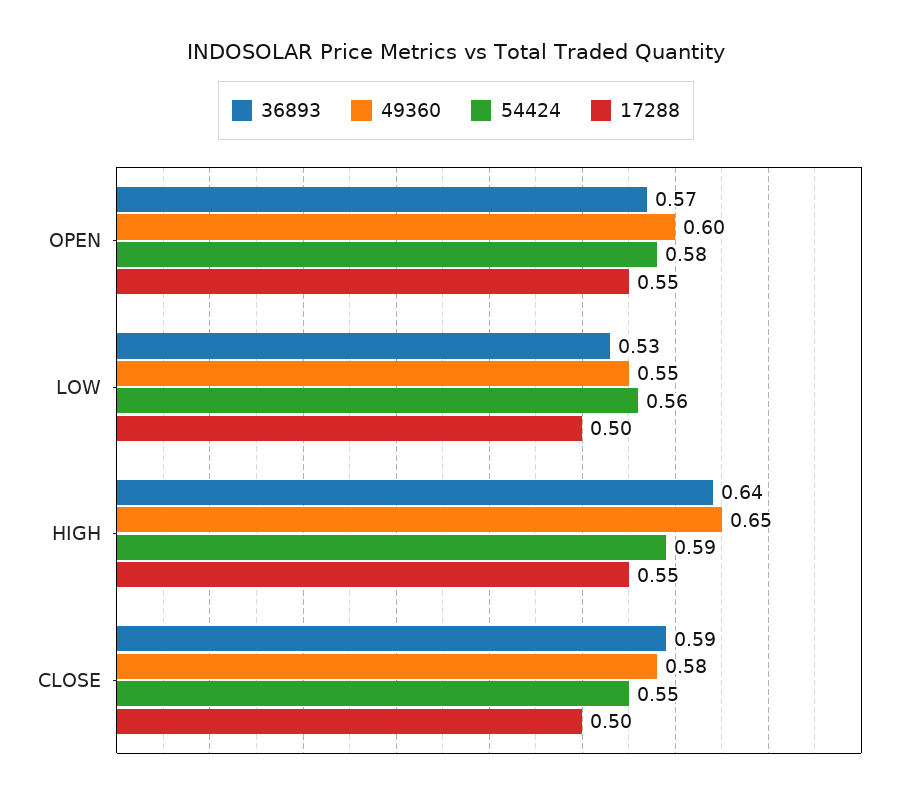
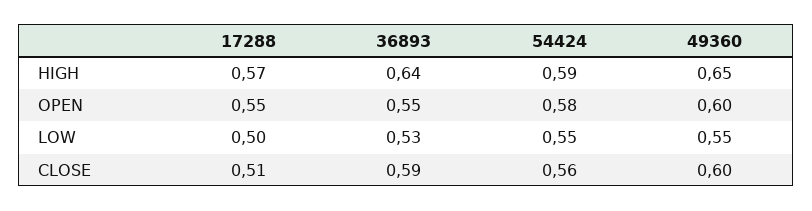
  {
    "36893": {
-     "OPEN": 0.57,
+     "OPEN": 0.55,
      "LOW": 0.53,
      "HIGH": 0.64,
      "CLOSE": 0.59
    },
    "49360": {
      "OPEN": 0.6,
      "LOW": 0.55,
      "HIGH": 0.65,
-     "CLOSE": 0.58
+     "CLOSE": 0.6
    },
    "54424": {
      "OPEN": 0.58,
-     "LOW": 0.56,
+     "LOW": 0.55,
      "HIGH": 0.59,
-     "CLOSE": 0.55
+     "CLOSE": 0.56
    },
    "17288": {
      "OPEN": 0.55,
      "LOW": 0.5,
-     "HIGH": 0.55,
+     "HIGH": 0.57,
-     "CLOSE": 0.5
+     "CLOSE": 0.51
    }
  }

